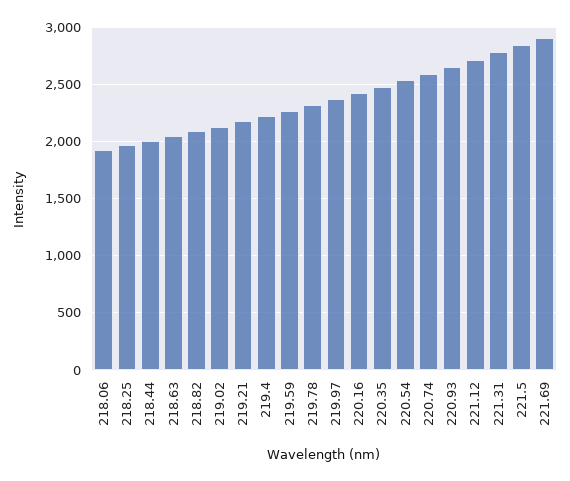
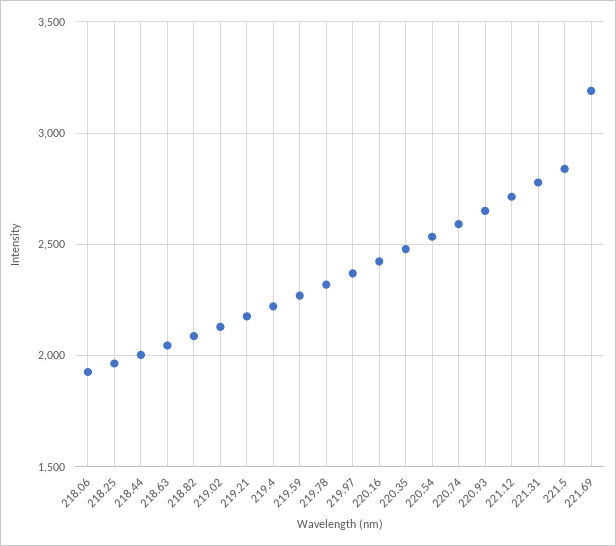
  {
    "218.06": 1950,
    "218.25": 1950,
    "218.44": 2000,
    "218.63": 2050,
    "218.82": 2100,
    "219.02": 2150,
    "219.21": 2200,
    "219.4": 2200,
    "219.59": 2250,
    "219.78": 2300,
    "219.97": 2350,
    "220.16": 2400,
    "220.35": 2500,
    "220.54": 2550,
    "220.74": 2600,
    "220.93": 2650,
    "221.12": 2700,
    "221.31": 2800,
    "221.5": 2850,
-   "221.69": 2900
+   "221.69": 3200
  }

